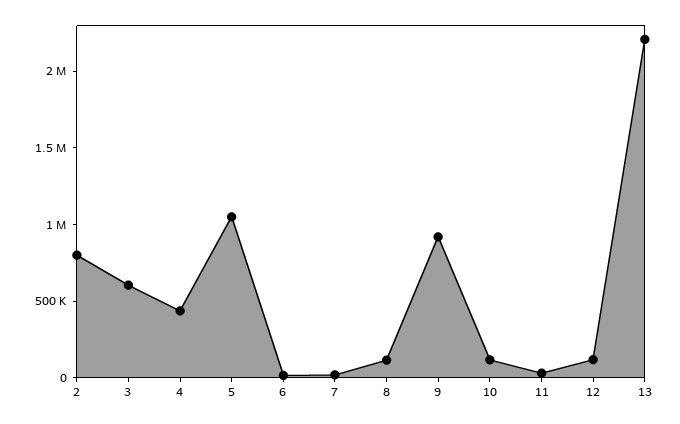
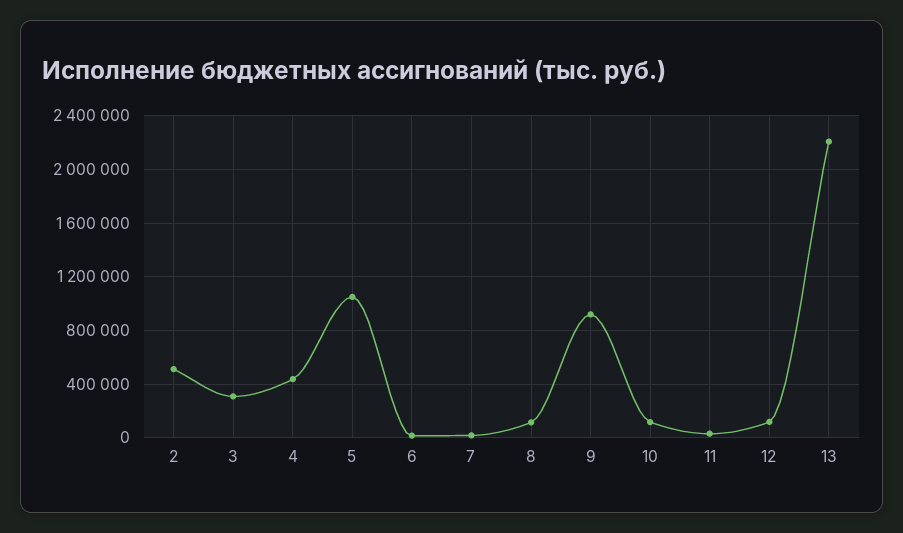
  {
-   "2": 800000,
+   "2": 500000,
-   "3": 600000,
+   "3": 300000,
    "4": 450000,
    "5": 1050000,
    "6": 0,
    "7": 0,
    "8": 100000,
    "9": 900000,
    "10": 100000,
    "11": 50000,
    "12": 100000,
    "13": 2200000
  }

